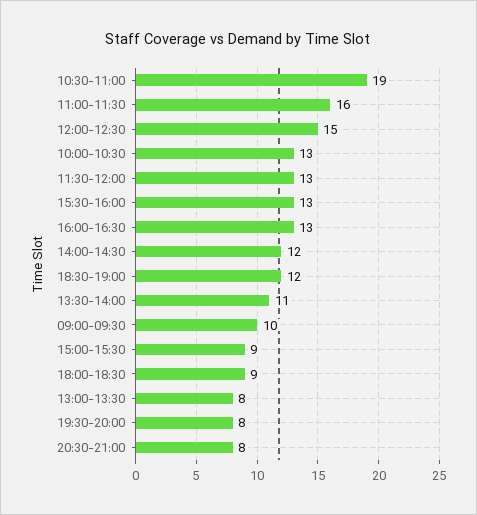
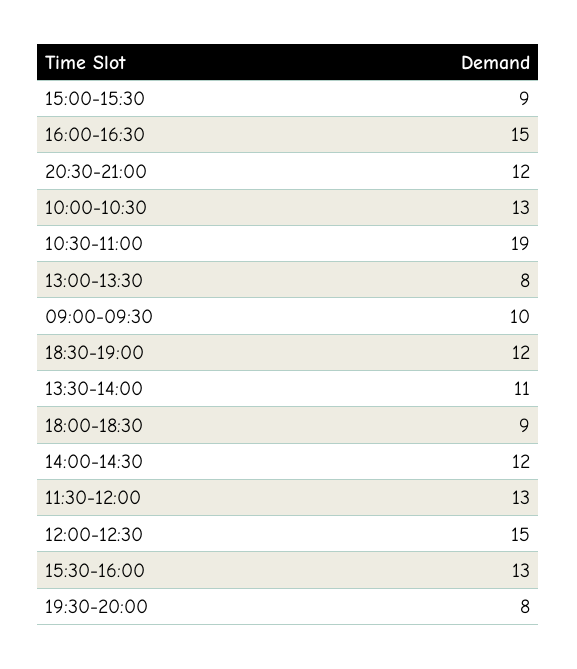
  {
    "10:30-11:00": 19,
-   "11:00-11:30": 16,
    "12:00-12:30": 15,
    "10:00-10:30": 13,
    "11:30-12:00": 13,
    "15:30-16:00": 13,
-   "16:00-16:30": 13,
+   "16:00-16:30": 15,
    "14:00-14:30": 12,
    "18:30-19:00": 12,
    "13:30-14:00": 11,
    "09:00-09:30": 10,
    "15:00-15:30": 9,
    "18:00-18:30": 9,
    "13:00-13:30": 8,
    "19:30-20:00": 8,
-   "20:30-21:00": 8
+   "20:30-21:00": 12
  }

